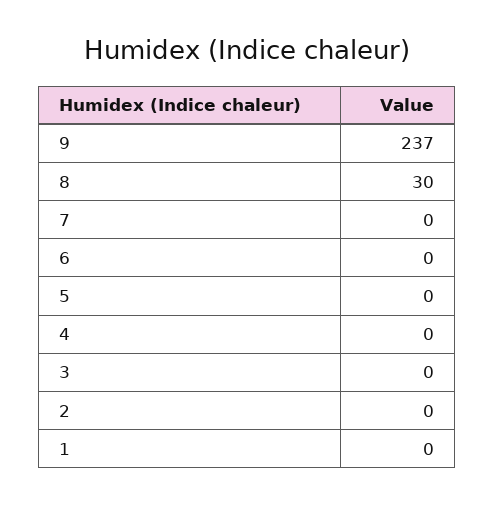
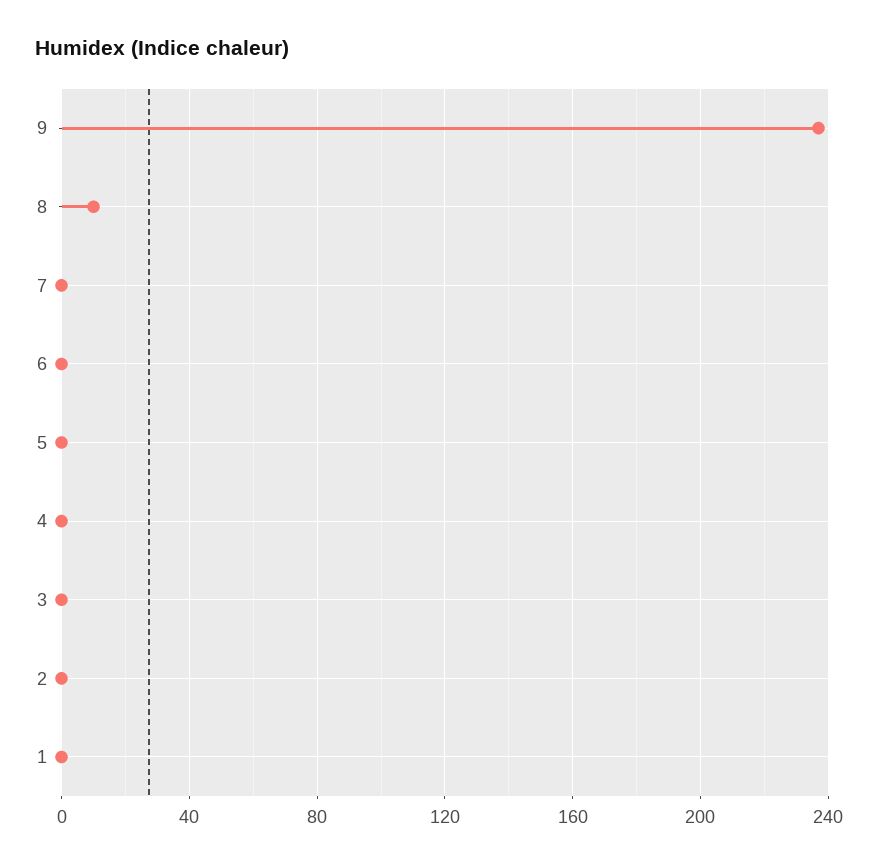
  {
    "9": 237,
-   "8": 30,
+   "8": 10,
    "7": 0,
    "6": 0,
    "5": 0,
    "4": 0,
    "3": 0,
    "2": 0,
    "1": 0
  }

